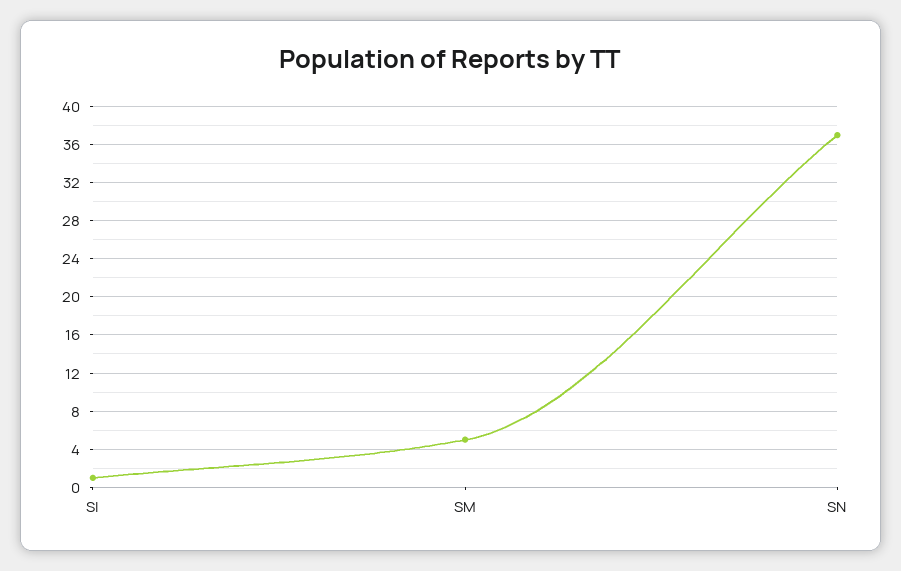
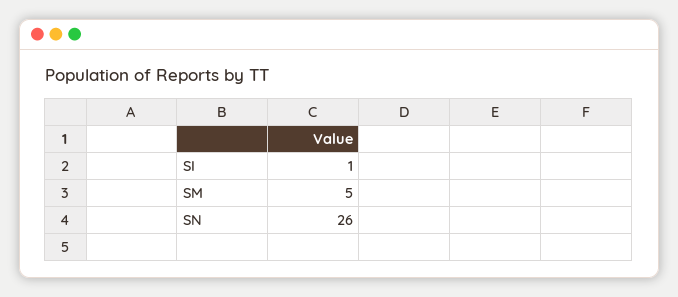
  {
    "SI": 1,
    "SM": 5,
-   "SN": 37
+   "SN": 26
  }

